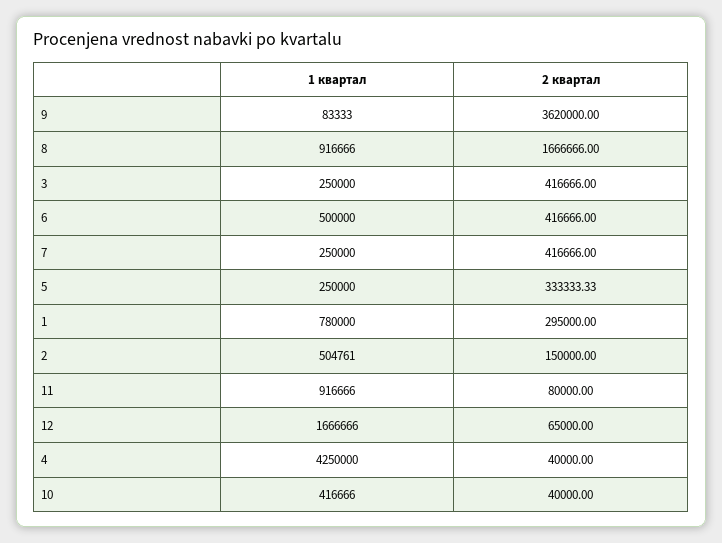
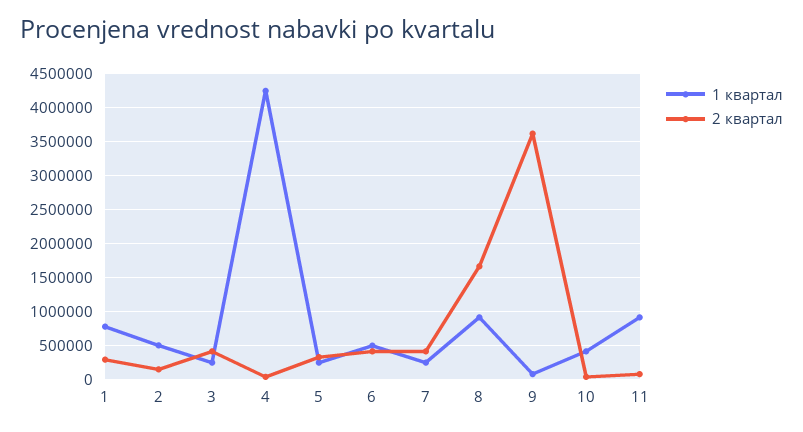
  {
    "1 квартал": {
      "9": 83333,
      "8": 916666,
      "3": 250000,
      "6": 500000,
      "7": 250000,
      "5": 250000,
      "1": 780000,
      "2": 504761,
      "11": 916666,
-     "12": 1666666,
      "4": 4250000,
      "10": 416666
    },
    "2 квартал": {
      "9": 3620000,
      "8": 1666666,
      "3": 416666,
      "6": 416666,
      "7": 416666,
      "5": 333333.33,
      "1": 295000,
      "2": 150000,
      "11": 80000,
-     "12": 65000,
      "4": 40000,
      "10": 40000
    }
  }

